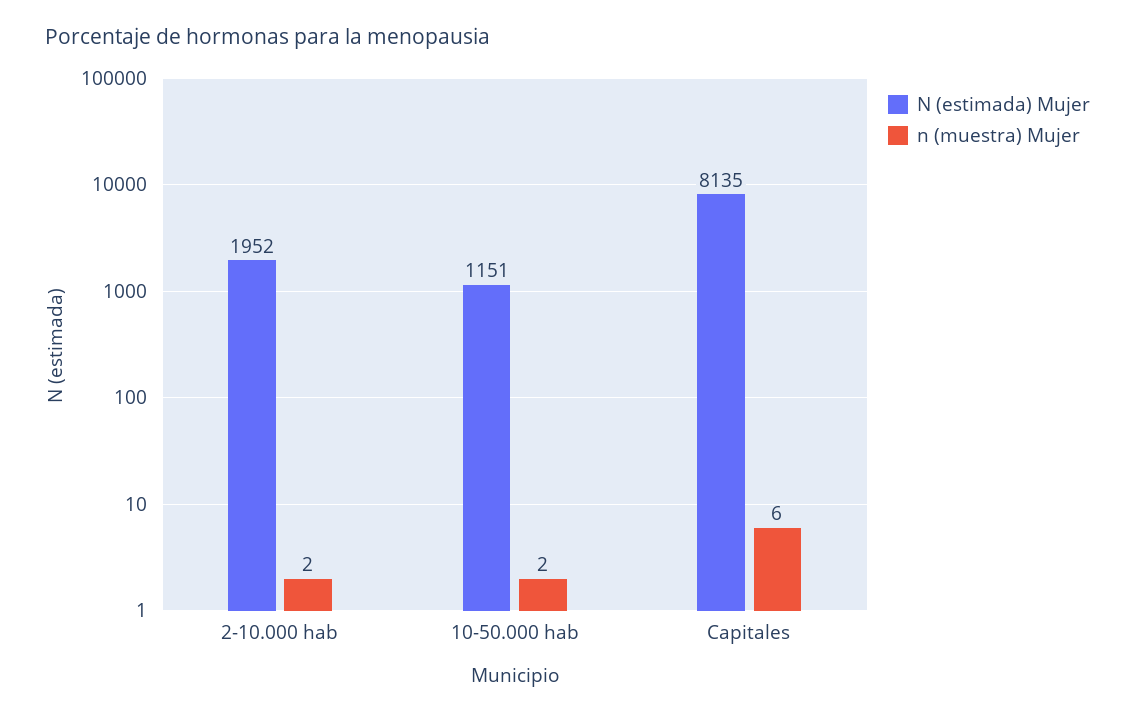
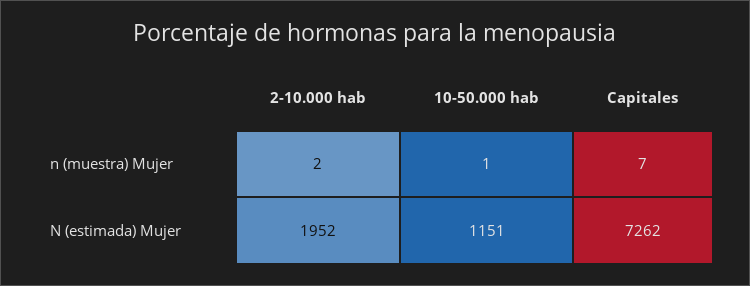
  {
    "N (estimada) Mujer": {
      "2-10.000 hab": 1952,
      "10-50.000 hab": 1151,
-     "Capitales": 8135
+     "Capitales": 7262
    },
    "n (muestra) Mujer": {
      "2-10.000 hab": 2,
-     "10-50.000 hab": 2,
+     "10-50.000 hab": 1,
-     "Capitales": 6
+     "Capitales": 7
    }
  }

